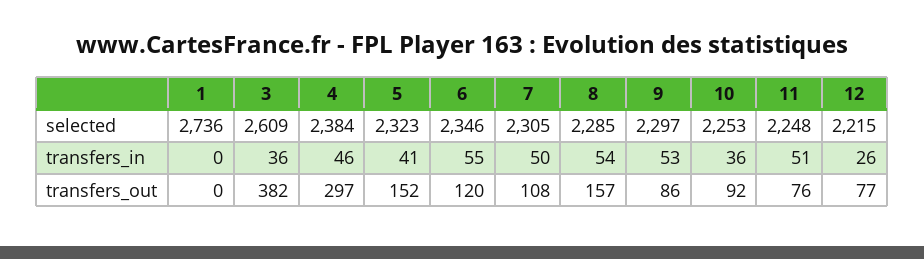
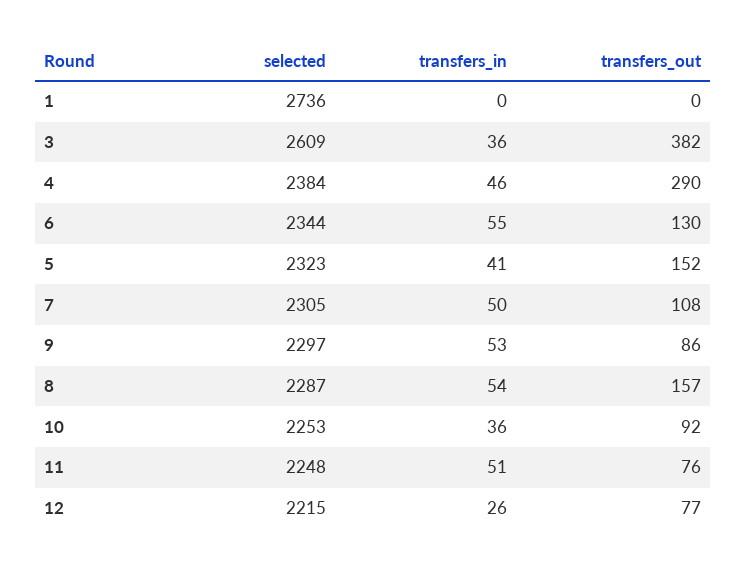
  {
    "1": {
      "selected": 2736,
      "transfers_in": 0,
      "transfers_out": 0
    },
    "3": {
      "selected": 2609,
      "transfers_in": 36,
      "transfers_out": 382
    },
    "4": {
      "selected": 2384,
      "transfers_in": 46,
-     "transfers_out": 297
+     "transfers_out": 290
    },
    "5": {
      "selected": 2323,
      "transfers_in": 41,
      "transfers_out": 152
    },
    "6": {
-     "selected": 2346,
+     "selected": 2344,
      "transfers_in": 55,
-     "transfers_out": 120
+     "transfers_out": 130
    },
    "7": {
      "selected": 2305,
      "transfers_in": 50,
      "transfers_out": 108
    },
    "8": {
-     "selected": 2285,
+     "selected": 2287,
      "transfers_in": 54,
      "transfers_out": 157
    },
    "9": {
      "selected": 2297,
      "transfers_in": 53,
      "transfers_out": 86
    },
    "10": {
      "selected": 2253,
      "transfers_in": 36,
      "transfers_out": 92
    },
    "11": {
      "selected": 2248,
      "transfers_in": 51,
      "transfers_out": 76
    },
    "12": {
      "selected": 2215,
      "transfers_in": 26,
      "transfers_out": 77
    }
  }

